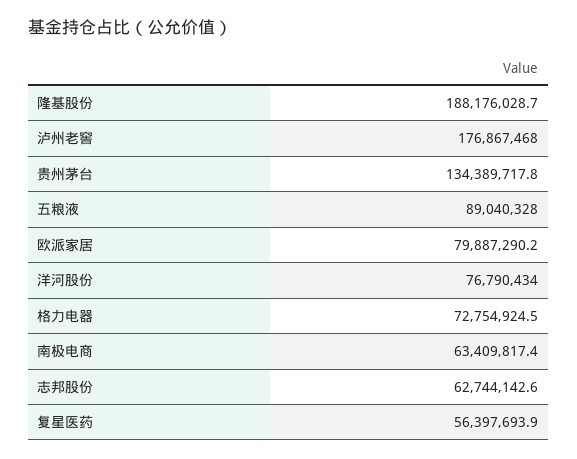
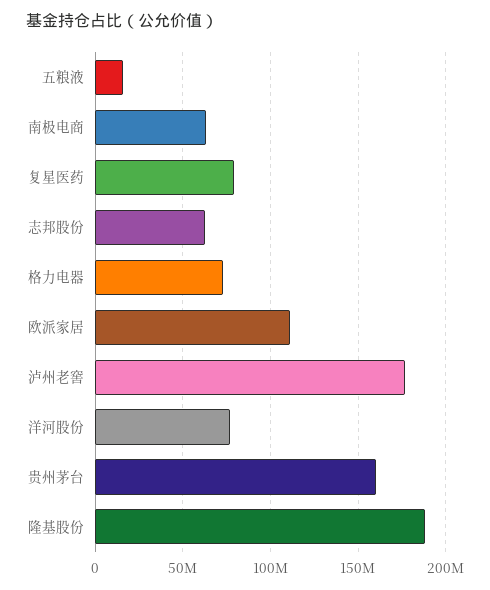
  {
    "隆基股份": 188176028.7,
    "泸州老窖": 176867468,
-   "贵州茅台": 134389717.8,
+   "贵州茅台": 160000000,
-   "五粮液": 89040328,
+   "五粮液": 15000000,
-   "欧派家居": 79887290.2,
+   "欧派家居": 110000000,
    "洋河股份": 76790434,
    "格力电器": 72754924.5,
    "南极电商": 63409817.4,
    "志邦股份": 62744142.6,
-   "复星医药": 56397693.9
+   "复星医药": 80000000
  }

